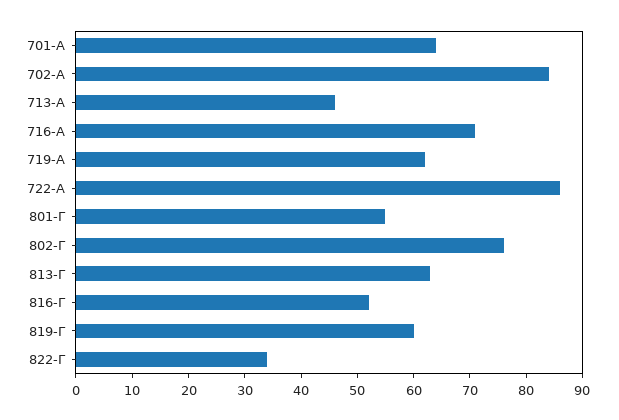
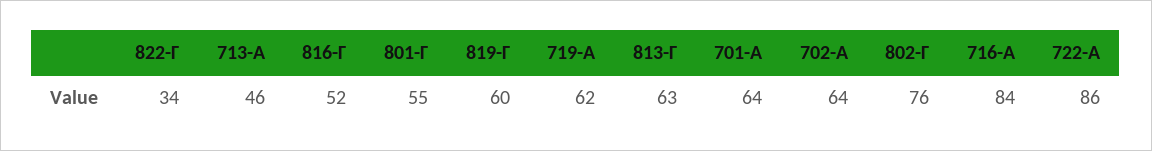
  {
    "701-Α": 64,
-   "702-Α": 85,
+   "702-Α": 64,
    "713-Α": 46,
-   "716-Α": 70,
+   "716-Α": 84,
    "719-Α": 62,
    "722-Α": 86,
    "801-Γ": 55,
    "802-Γ": 76,
    "813-Γ": 63,
    "816-Γ": 52,
    "819-Γ": 60,
    "822-Γ": 34
  }

